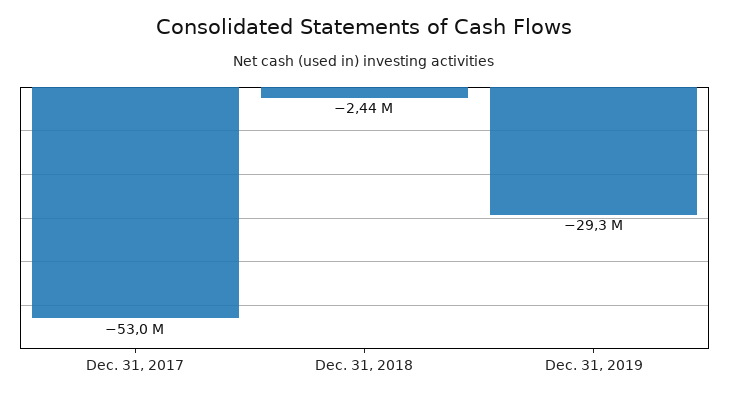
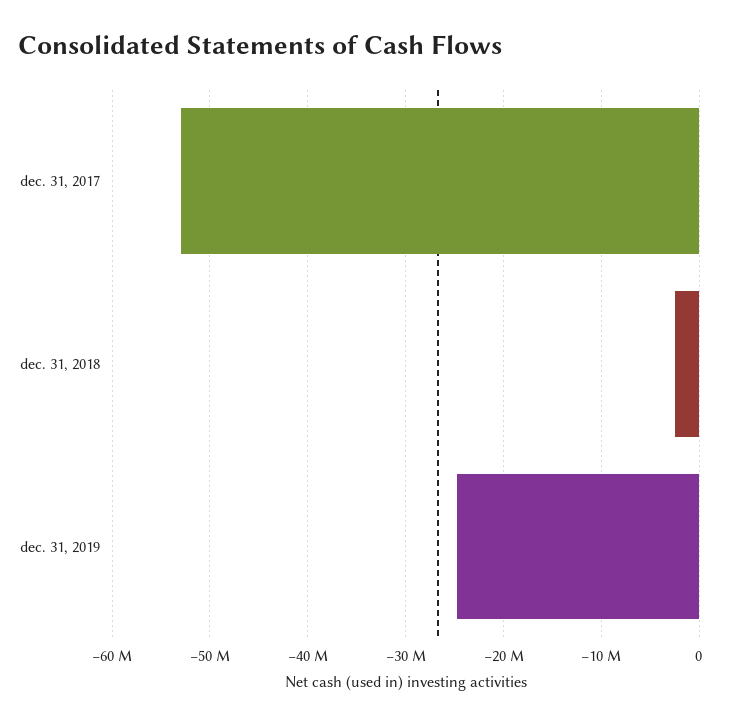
  {
    "Dec. 31, 2017": -53000000,
    "Dec. 31, 2018": -2440000,
-   "Dec. 31, 2019": -29300000
+   "Dec. 31, 2019": -25000000
  }

